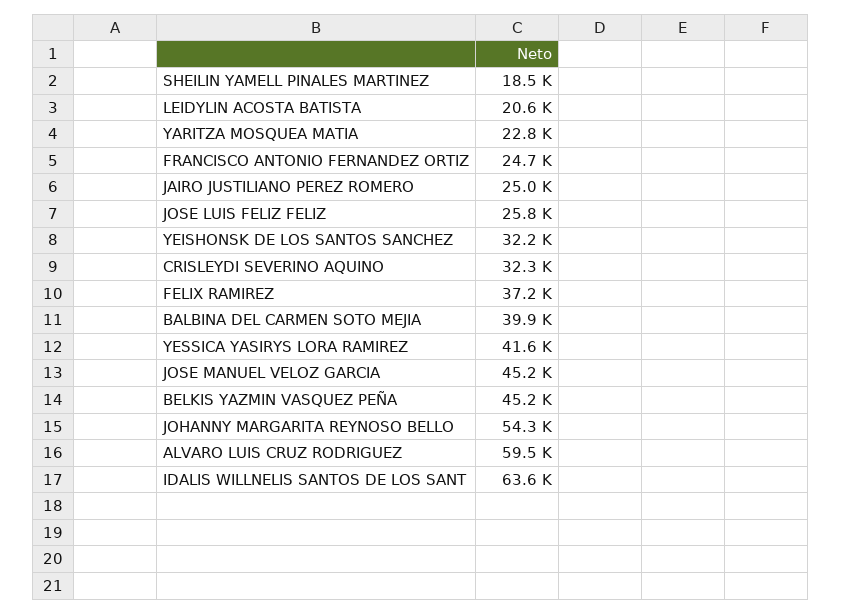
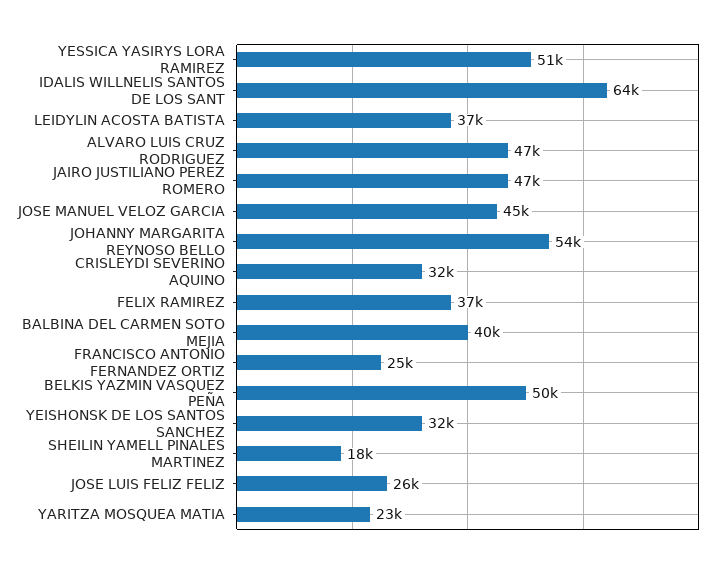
  {
    "SHEILIN YAMELL PINALES MARTINEZ": 18500,
-   "LEIDYLIN ACOSTA BATISTA": 20600,
+   "LEIDYLIN ACOSTA BATISTA": 37000,
    "YARITZA MOSQUEA MATIA": 22800,
    "FRANCISCO ANTONIO FERNANDEZ ORTIZ": 24700,
-   "JAIRO JUSTILIANO PEREZ ROMERO": 25000,
+   "JAIRO JUSTILIANO PEREZ ROMERO": 47000,
    "JOSE LUIS FELIZ FELIZ": 25800,
    "YEISHONSK DE LOS SANTOS SANCHEZ": 32200,
    "CRISLEYDI SEVERINO AQUINO": 32300,
    "FELIX RAMIREZ": 37200,
    "BALBINA DEL CARMEN SOTO MEJIA": 39900,
-   "YESSICA YASIRYS LORA RAMIREZ": 41600,
+   "YESSICA YASIRYS LORA RAMIREZ": 51000,
    "JOSE MANUEL VELOZ GARCIA": 45200,
-   "BELKIS YAZMIN VASQUEZ PEÑA": 45200,
+   "BELKIS YAZMIN VASQUEZ PEÑA": 50000,
    "JOHANNY MARGARITA REYNOSO BELLO": 54300,
-   "ALVARO LUIS CRUZ RODRIGUEZ": 59500,
+   "ALVARO LUIS CRUZ RODRIGUEZ": 47000,
    "IDALIS WILLNELIS SANTOS DE LOS SANT": 63600
  }

